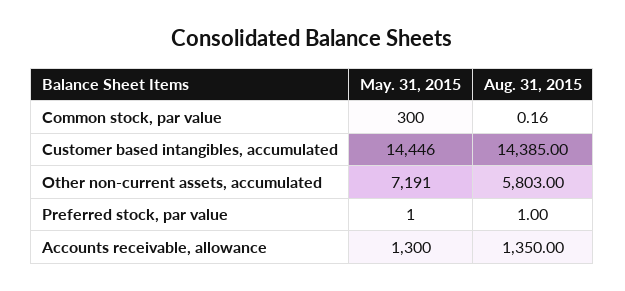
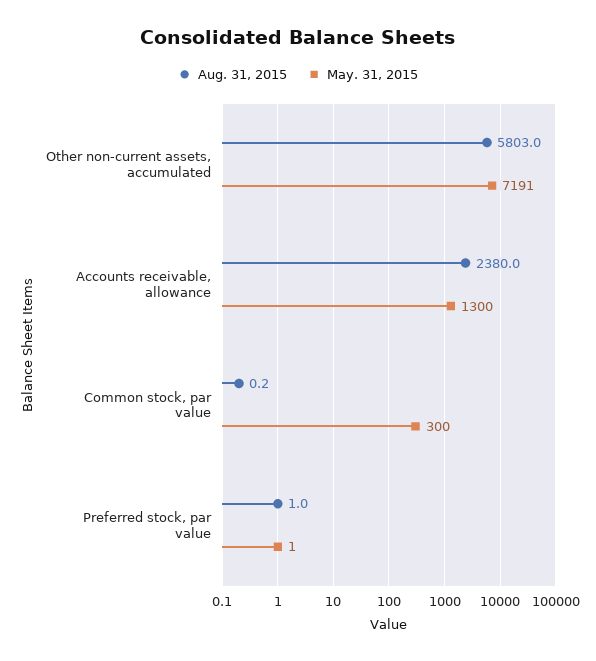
  {
    "May. 31, 2015": {
      "Common stock, par value": 300,
-     "Customer based intangibles, accumulated": 14446,
      "Other non-current assets, accumulated": 7191,
      "Preferred stock, par value": 1,
      "Accounts receivable, allowance": 1300
    },
    "Aug. 31, 2015": {
      "Common stock, par value": 0.16,
-     "Customer based intangibles, accumulated": 14385,
      "Other non-current assets, accumulated": 5803,
      "Preferred stock, par value": 1,
-     "Accounts receivable, allowance": 1350
+     "Accounts receivable, allowance": 2380
    }
  }

